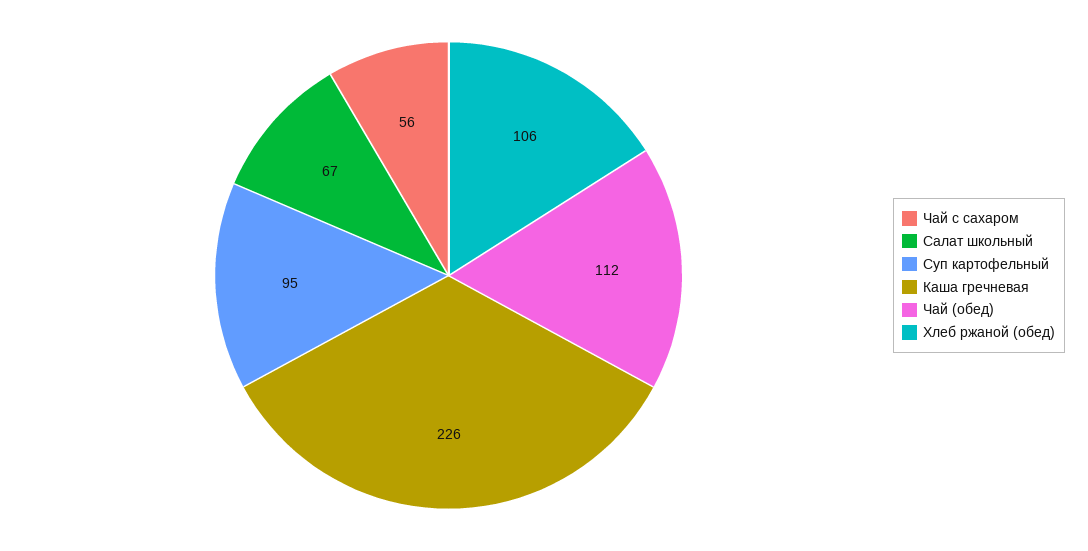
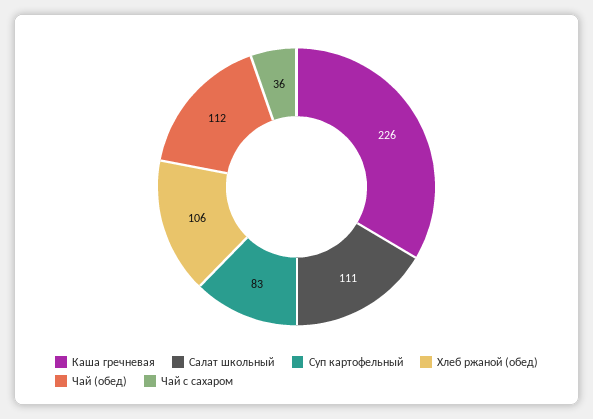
  {
-   "Чай с сахаром": 56,
+   "Чай с сахаром": 36,
-   "Салат школьный": 67,
+   "Салат школьный": 111,
-   "Суп картофельный": 95,
+   "Суп картофельный": 83,
    "Каша гречневая": 226,
    "Чай (обед)": 112,
    "Хлеб ржаной (обед)": 106
  }

